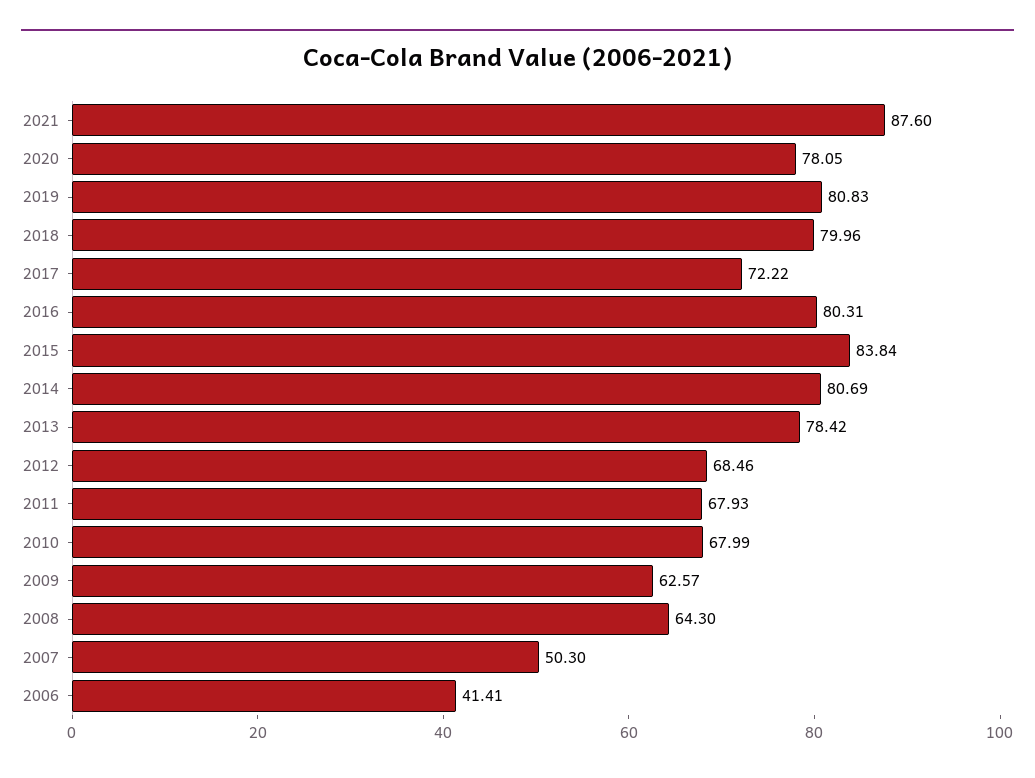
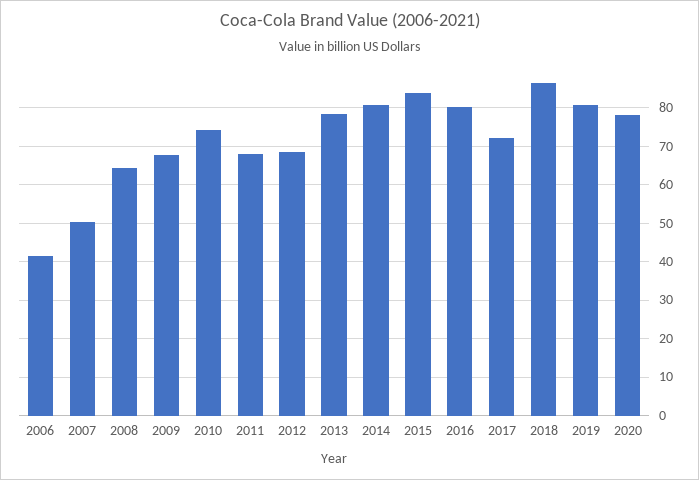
  {
-   "2021": 87.6,
    "2020": 78.05,
    "2019": 80.83,
-   "2018": 79.96,
+   "2018": 86,
    "2017": 72.22,
    "2016": 80.31,
    "2015": 83.84,
    "2014": 80.69,
    "2013": 78.42,
    "2012": 68.46,
    "2011": 67.93,
-   "2010": 67.99,
+   "2010": 74,
-   "2009": 62.57,
+   "2009": 68,
    "2008": 64.3,
    "2007": 50.3,
    "2006": 41.41
  }

